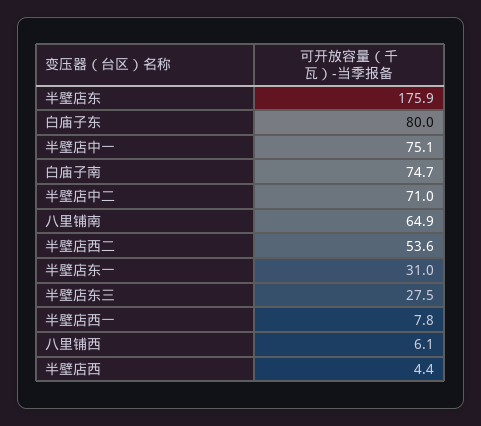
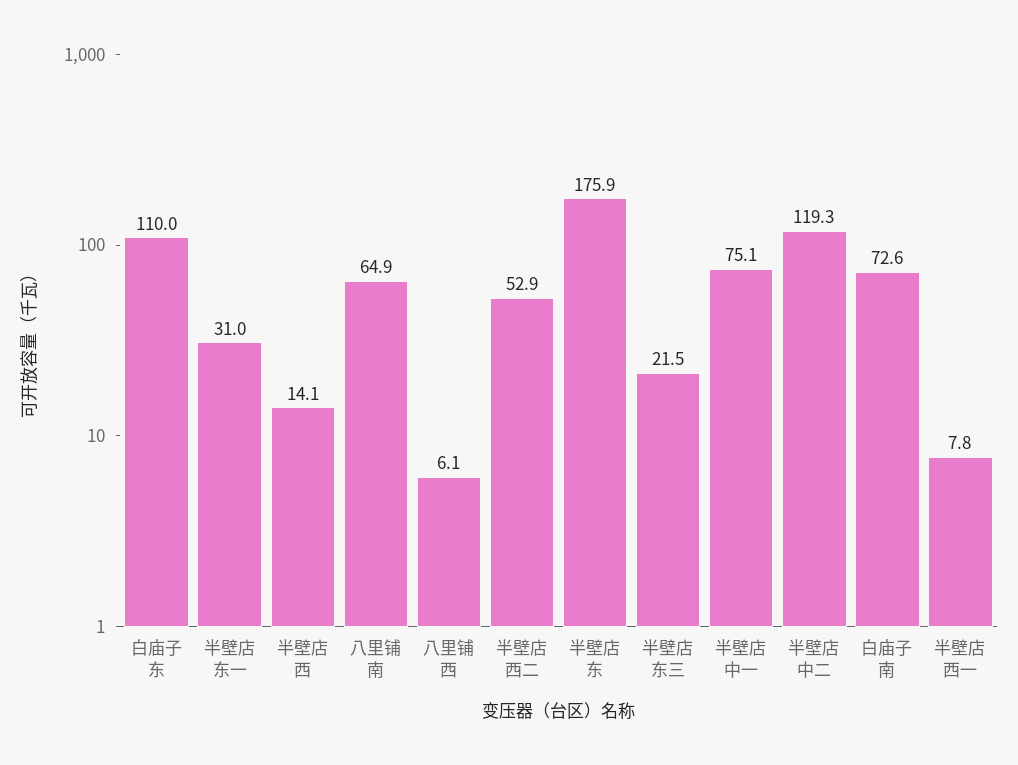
  {
    "半壁店东": 175.9,
-   "白庙子东": 80,
+   "白庙子东": 110,
    "半壁店中一": 75.1,
-   "白庙子南": 74.7,
+   "白庙子南": 72.6,
-   "半壁店中二": 71,
+   "半壁店中二": 119.3,
    "八里铺南": 64.9,
-   "半壁店西二": 53.6,
+   "半壁店西二": 52.9,
    "半壁店东一": 31,
-   "半壁店东三": 27.5,
+   "半壁店东三": 21.5,
    "半壁店西一": 7.8,
    "八里铺西": 6.1,
-   "半壁店西": 4.4
+   "半壁店西": 14.1
  }

